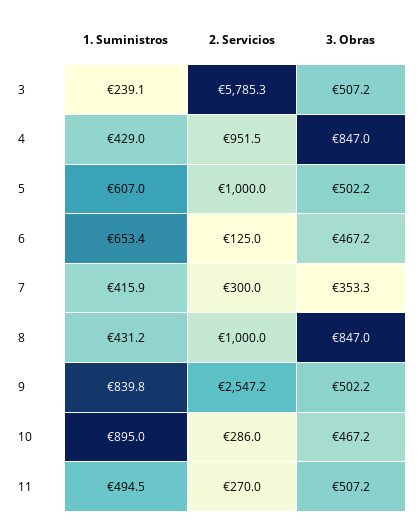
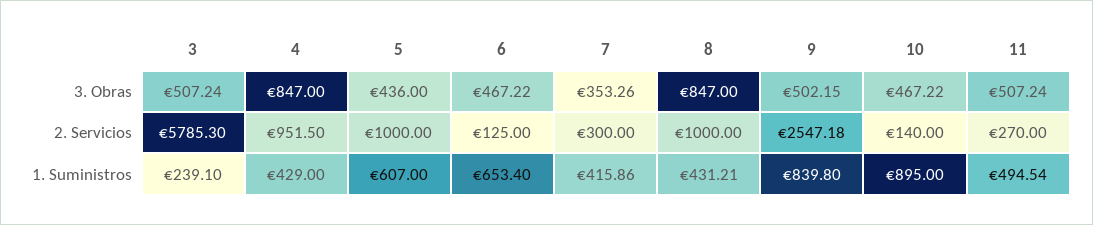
  {
    "1. Suministros": {
      "3": 239.1,
      "4": 429,
      "5": 607,
      "6": 653.4,
      "7": 415.86,
      "8": 431.21,
      "9": 839.8,
      "10": 895,
      "11": 494.54
    },
    "2. Servicios": {
      "3": 5785.3,
      "4": 951.5,
      "5": 1000,
      "6": 125,
      "7": 300,
      "8": 1000,
      "9": 2547.18,
-     "10": 286,
+     "10": 140,
      "11": 270
    },
    "3. Obras": {
      "3": 507.24,
      "4": 847,
-     "5": 502.2,
+     "5": 436,
      "6": 467.22,
      "7": 353.26,
      "8": 847,
      "9": 502.15,
      "10": 467.22,
      "11": 507.24
    }
  }

